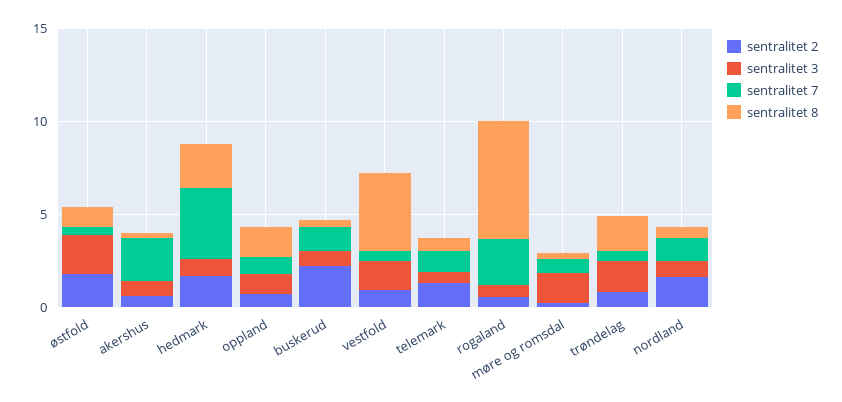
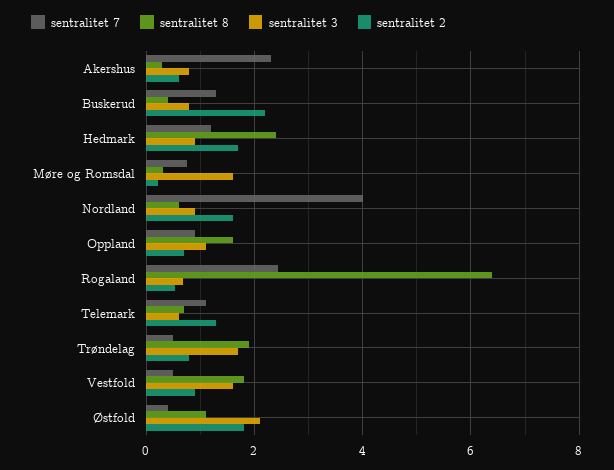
  {
    "sentralitet 2": {
      "østfold": 1.8,
      "akershus": 0.6,
      "hedmark": 1.8,
      "oppland": 0.8,
      "buskerud": 2.2,
      "vestfold": 1,
      "telemark": 1.4,
      "rogaland": 0.6,
      "møre og romsdal": 0.2,
      "trøndelag": 0.8,
      "nordland": 1.6
    },
    "sentralitet 3": {
      "østfold": 2.2,
      "akershus": 0.8,
      "hedmark": 1,
      "oppland": 1.2,
      "buskerud": 0.8,
      "vestfold": 1.6,
      "telemark": 0.6,
      "rogaland": 0.6,
      "møre og romsdal": 1.6,
      "trøndelag": 1.8,
      "nordland": 1
    },
    "sentralitet 7": {
      "østfold": 0.4,
      "akershus": 2.4,
-     "hedmark": 4,
+     "hedmark": 1.2,
      "oppland": 1,
      "buskerud": 1.4,
      "vestfold": 0.6,
      "telemark": 1.2,
      "rogaland": 2.4,
      "møre og romsdal": 0.8,
      "trøndelag": 0.6,
-     "nordland": 1
+     "nordland": 4
    },
    "sentralitet 8": {
      "østfold": 1.2,
      "akershus": 0.4,
      "hedmark": 2.4,
      "oppland": 1.6,
      "buskerud": 0.4,
-     "vestfold": 4,
+     "vestfold": 1.8,
      "telemark": 0.8,
      "rogaland": 6.4,
      "møre og romsdal": 0.4,
      "trøndelag": 2,
      "nordland": 0.6
    }
  }

